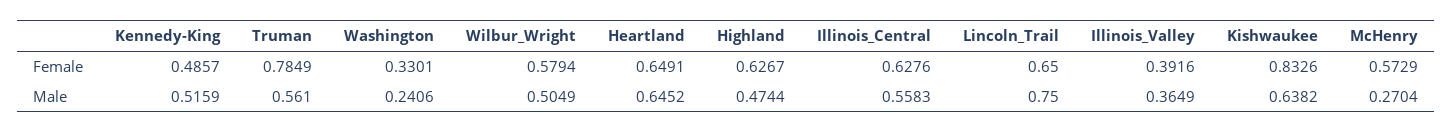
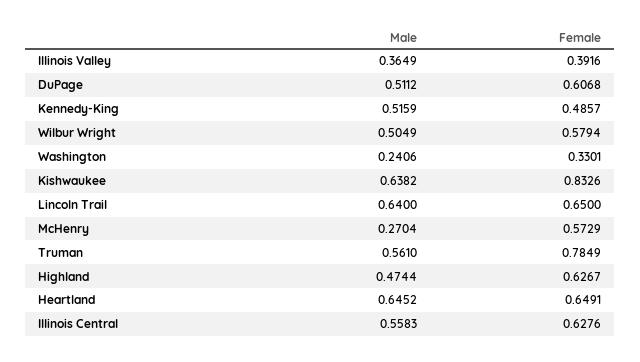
  {
    "Kennedy-King": {
      "Female": 0.4857,
      "Male": 0.5159
    },
    "Truman": {
      "Female": 0.7849,
      "Male": 0.561
    },
    "Washington": {
      "Female": 0.3301,
      "Male": 0.2406
    },
    "Wilbur_Wright": {
      "Female": 0.5794,
      "Male": 0.5049
    },
    "Heartland": {
      "Female": 0.6491,
      "Male": 0.6452
    },
    "Highland": {
      "Female": 0.6267,
      "Male": 0.4744
    },
    "Illinois_Central": {
      "Female": 0.6276,
      "Male": 0.5583
    },
    "Lincoln_Trail": {
      "Female": 0.65,
-     "Male": 0.75
+     "Male": 0.64
    },
    "Illinois_Valley": {
      "Female": 0.3916,
      "Male": 0.3649
    },
    "Kishwaukee": {
      "Female": 0.8326,
      "Male": 0.6382
    },
    "McHenry": {
      "Female": 0.5729,
      "Male": 0.2704
-   }
+   },
+   "DuPage": {
+     "Male": 0.5112,
+     "Female": 0.6068
+   }
  }

